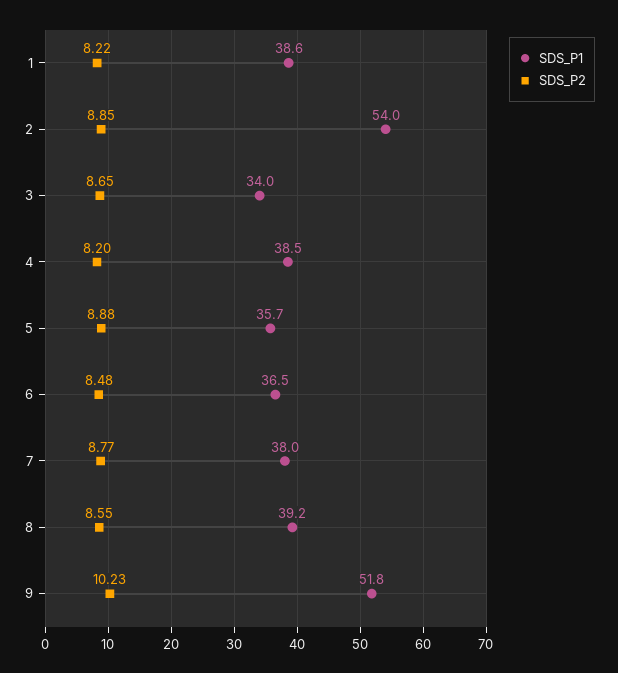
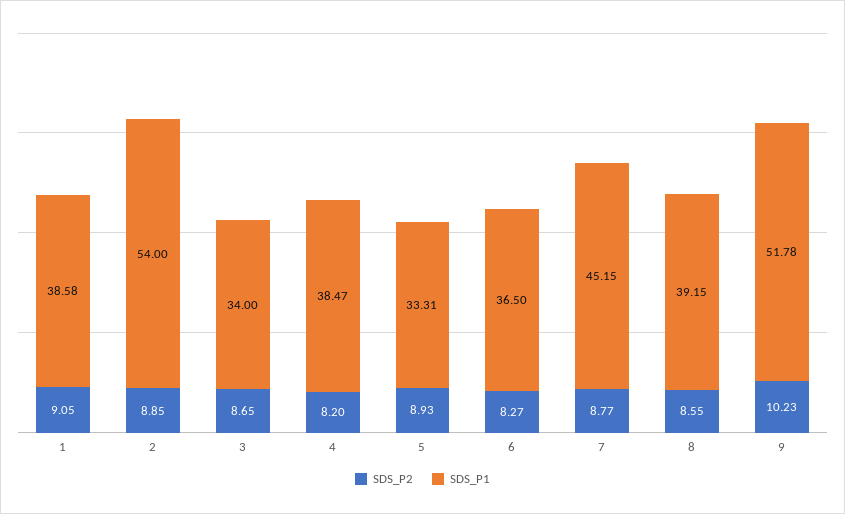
  {
    "SDS_P1": {
      "1": 38.58,
      "2": 54,
      "3": 34,
      "4": 38.47,
-     "5": 35.7,
+     "5": 33.31,
      "6": 36.5,
-     "7": 38,
+     "7": 45.15,
      "8": 39.15,
      "9": 51.78
    },
    "SDS_P2": {
-     "1": 8.22,
+     "1": 9.05,
      "2": 8.85,
      "3": 8.65,
      "4": 8.2,
-     "5": 8.88,
+     "5": 8.93,
-     "6": 8.48,
+     "6": 8.27,
      "7": 8.77,
      "8": 8.55,
      "9": 10.23
    }
  }

